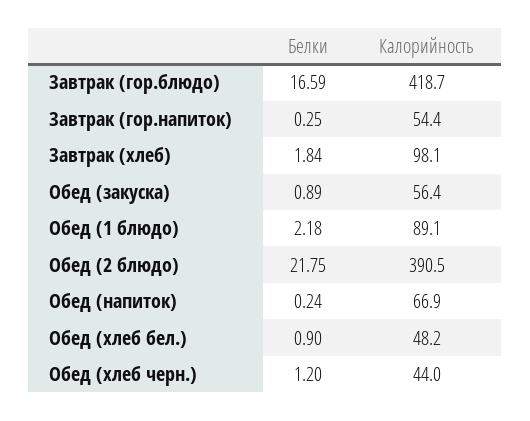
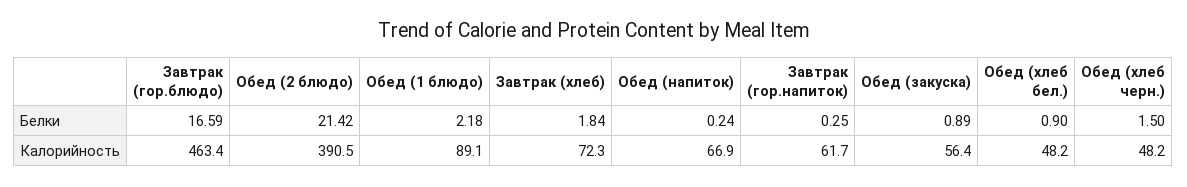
  {
    "Белки": {
      "Завтрак (гор.блюдо)": 16.59,
      "Завтрак (гор.напиток)": 0.25,
      "Завтрак (хлеб)": 1.84,
      "Обед (закуска)": 0.89,
      "Обед (1 блюдо)": 2.18,
-     "Обед (2 блюдо)": 21.75,
+     "Обед (2 блюдо)": 21.42,
      "Обед (напиток)": 0.24,
      "Обед (хлеб бел.)": 0.9,
-     "Обед (хлеб черн.)": 1.2
+     "Обед (хлеб черн.)": 1.5
    },
    "Калорийность": {
-     "Завтрак (гор.блюдо)": 418.7,
+     "Завтрак (гор.блюдо)": 463.4,
-     "Завтрак (гор.напиток)": 54.4,
+     "Завтрак (гор.напиток)": 61.7,
-     "Завтрак (хлеб)": 98.1,
+     "Завтрак (хлеб)": 72.3,
      "Обед (закуска)": 56.4,
      "Обед (1 блюдо)": 89.1,
      "Обед (2 блюдо)": 390.5,
      "Обед (напиток)": 66.9,
      "Обед (хлеб бел.)": 48.2,
-     "Обед (хлеб черн.)": 44
+     "Обед (хлеб черн.)": 48.2
    }
  }

